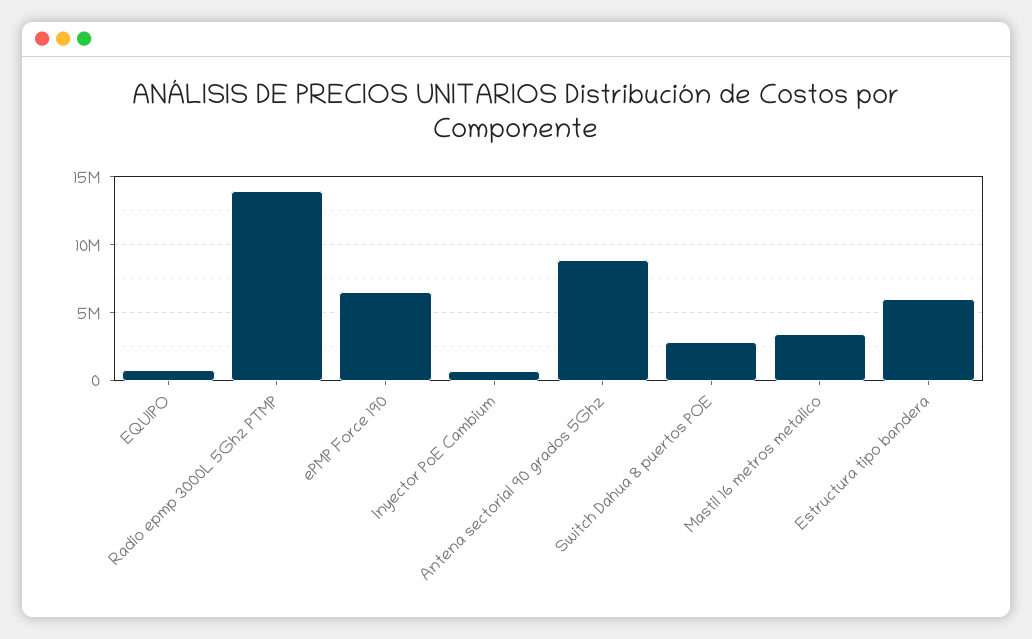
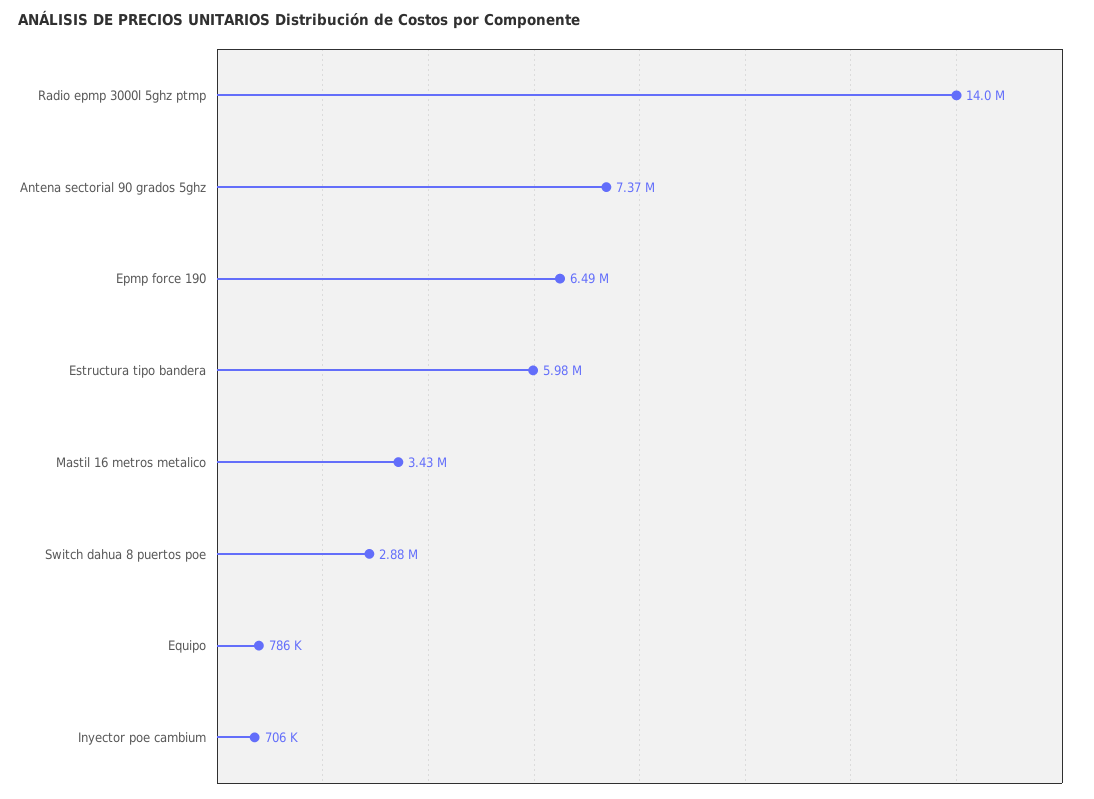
  {
    "EQUIPO": 786000,
    "Radio epmp 3000L 5Ghz PTMP": 14000000,
    "ePMP Force 190": 6490000,
    "Inyector PoE Cambium": 706000,
-   "Antena sectorial 90 grados 5Ghz": 9000000,
+   "Antena sectorial 90 grados 5Ghz": 7370000,
    "Switch Dahua 8 puertos POE": 2880000,
    "Mastil 16 metros metalico": 3430000,
    "Estructura tipo bandera": 5980000
  }

